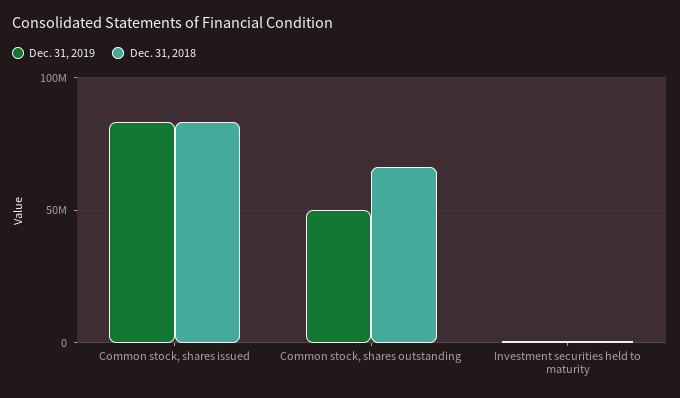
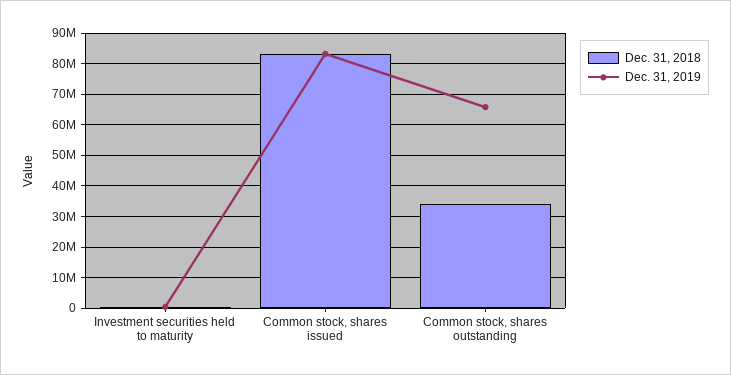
  {
    "Dec. 31, 2019": {
      "Common stock, shares issued": 84000000,
-     "Common stock, shares outstanding": 50000000,
+     "Common stock, shares outstanding": 66000000,
      "Investment securities held to maturity": 0
    },
    "Dec. 31, 2018": {
      "Common stock, shares issued": 84000000,
-     "Common stock, shares outstanding": 65000000,
+     "Common stock, shares outstanding": 34000000,
      "Investment securities held to maturity": 0
    }
  }

